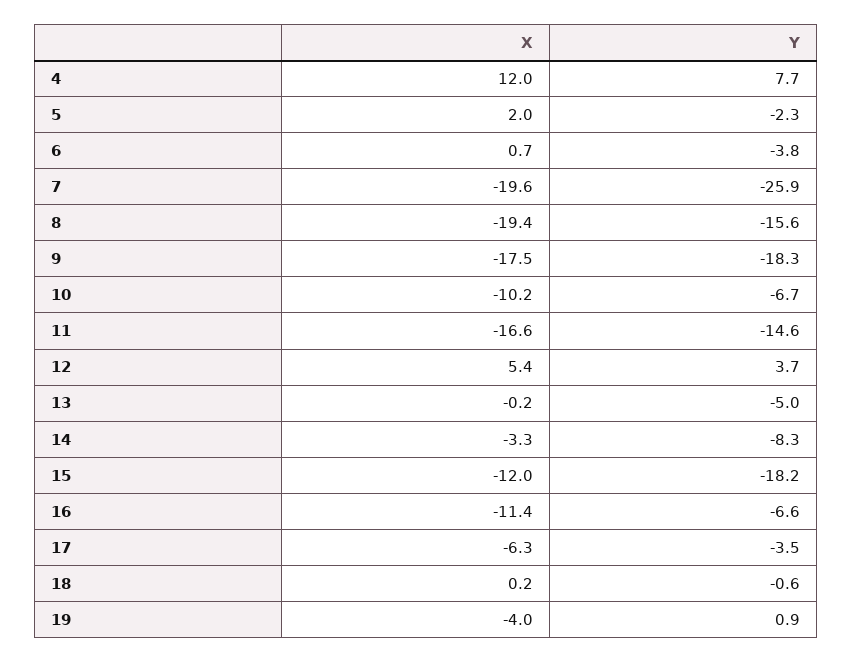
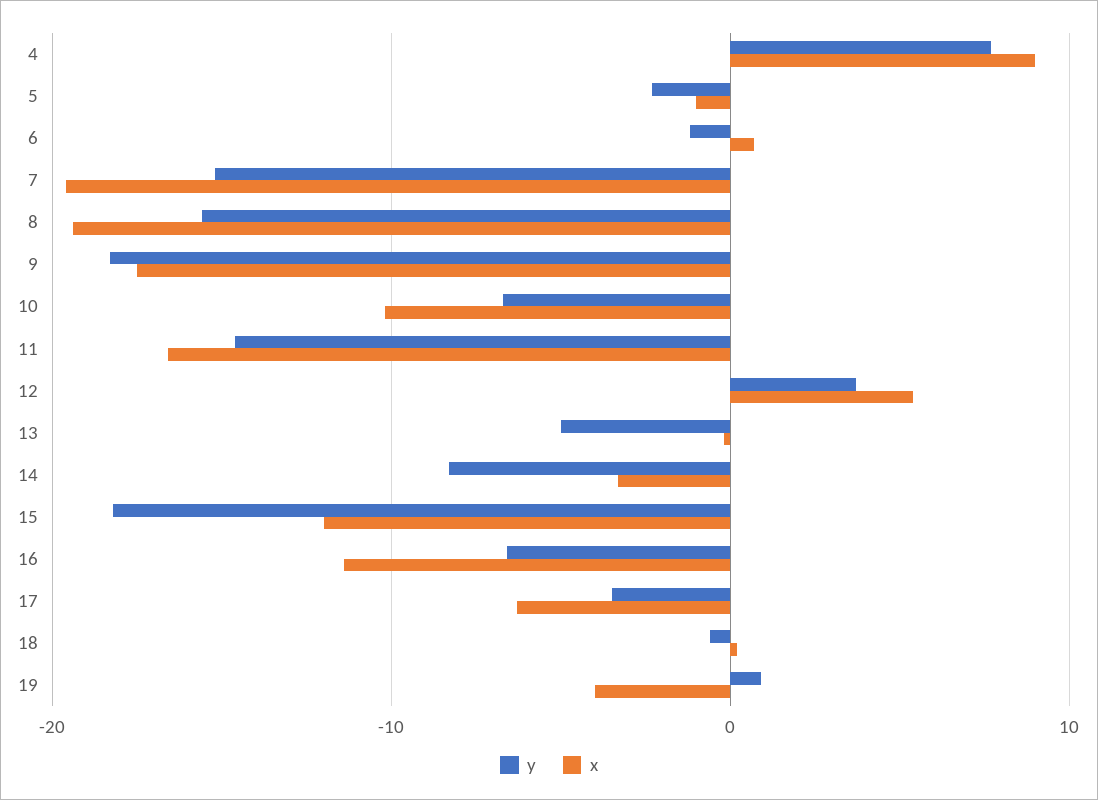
  {
    "X": {
-     "4": 12,
+     "4": 9,
-     "5": 2,
+     "5": -1,
      "6": 0.7,
      "7": -19.6,
      "8": -19.4,
      "9": -17.5,
      "10": -10.2,
      "11": -16.6,
      "12": 5.4,
      "13": -0.2,
      "14": -3.3,
      "15": -12,
      "16": -11.4,
      "17": -6.3,
      "18": 0.2,
      "19": -4
    },
    "Y": {
      "4": 7.7,
      "5": -2.3,
-     "6": -3.8,
+     "6": -1,
-     "7": -25.9,
+     "7": -15,
      "8": -15.6,
      "9": -18.3,
      "10": -6.7,
      "11": -14.6,
      "12": 3.7,
      "13": -5,
      "14": -8.3,
      "15": -18.2,
      "16": -6.6,
      "17": -3.5,
      "18": -0.6,
      "19": 0.9
    }
  }

